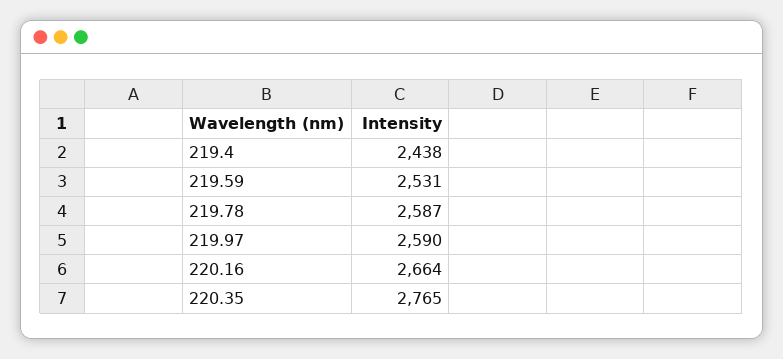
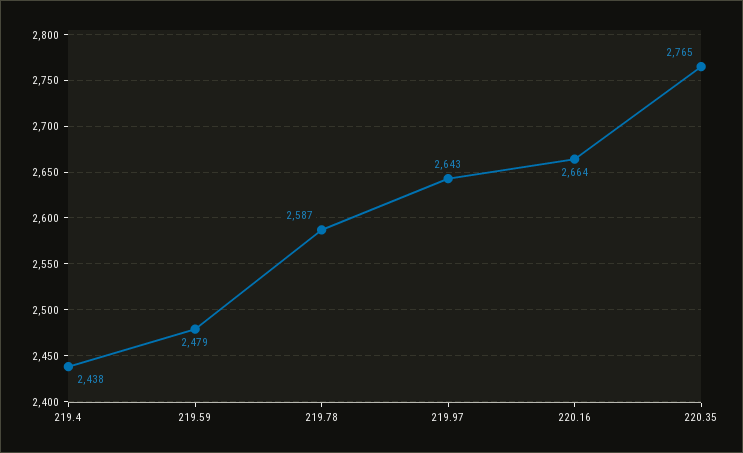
  {
    "219.4": 2438,
-   "219.59": 2531,
+   "219.59": 2479,
    "219.78": 2587,
-   "219.97": 2590,
+   "219.97": 2643,
    "220.16": 2664,
    "220.35": 2765
  }

